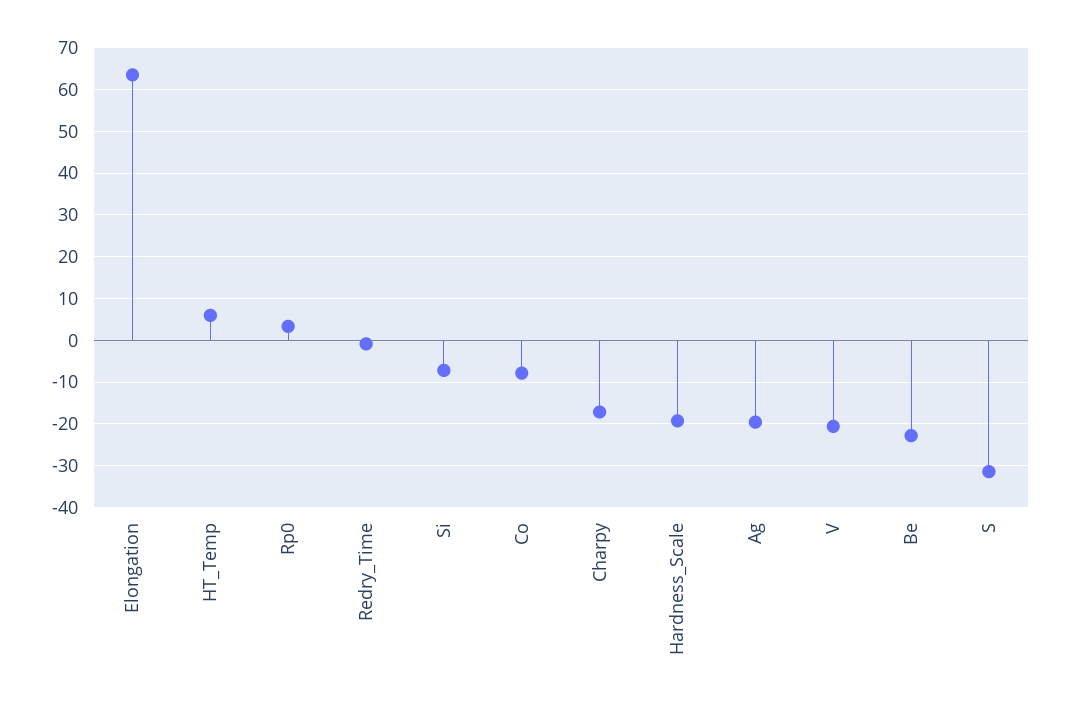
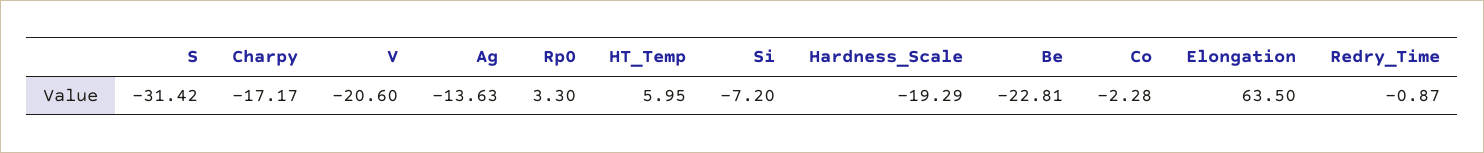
  {
    "Elongation": 63.5,
    "HT_Temp": 5.95,
    "Rp0": 3.3,
    "Redry_Time": -0.87,
    "Si": -7.2,
-   "Co": -8,
+   "Co": -2.28,
    "Charpy": -17.17,
    "Hardness_Scale": -19.29,
-   "Ag": -20,
+   "Ag": -13.63,
    "V": -20.6,
    "Be": -22.81,
    "S": -31.42
  }

